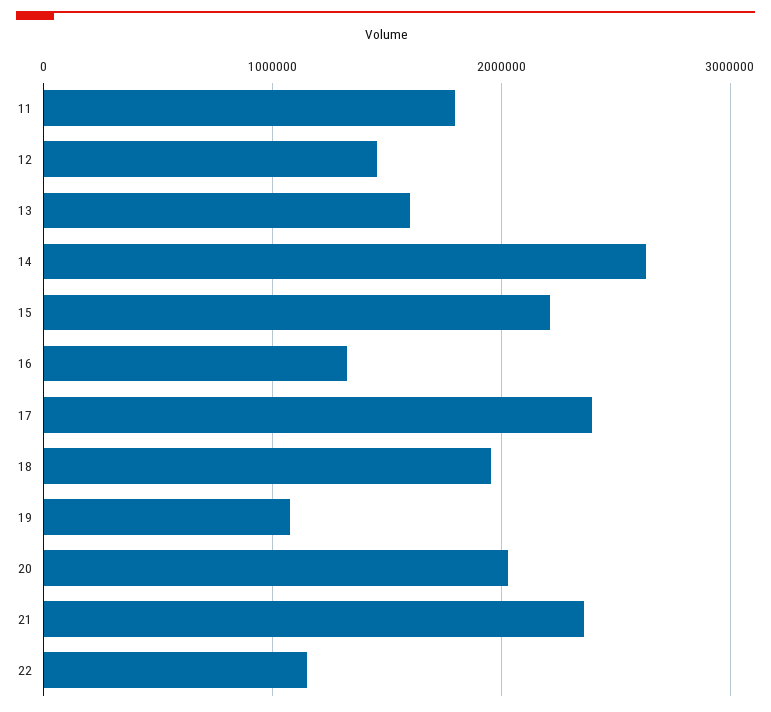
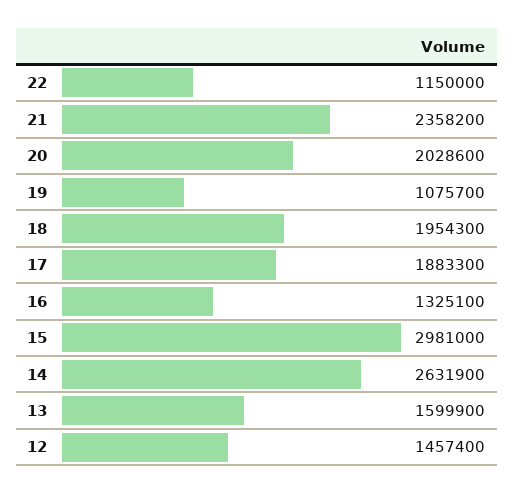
  {
-   "11": 1800000,
    "12": 1457400,
    "13": 1599900,
    "14": 2631900,
-   "15": 2200000,
+   "15": 2981000,
    "16": 1325100,
-   "17": 2400000,
+   "17": 1883300,
    "18": 1954300,
    "19": 1075700,
    "20": 2028600,
    "21": 2358200,
    "22": 1150000
  }

